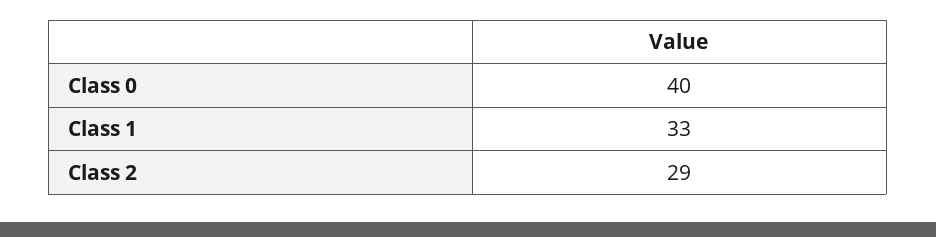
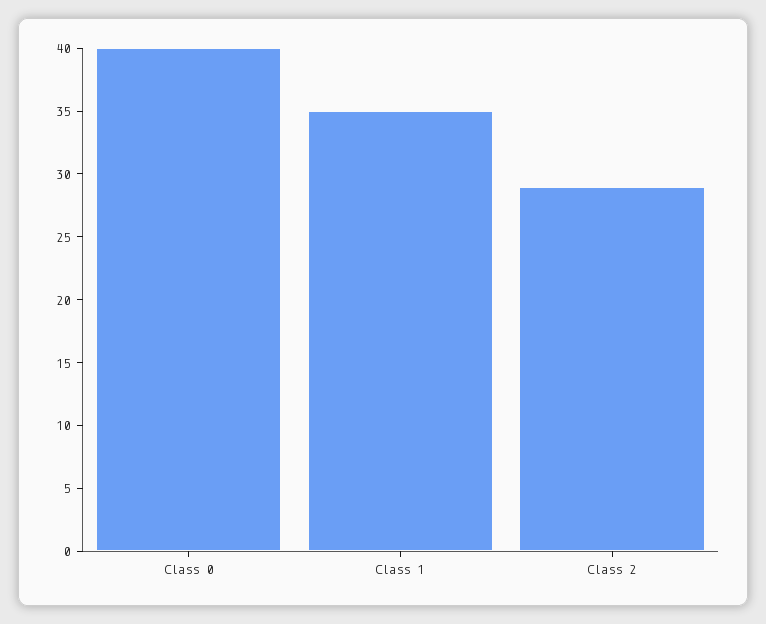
  {
    "Class 0": 40,
-   "Class 1": 33,
+   "Class 1": 35,
    "Class 2": 29
  }

